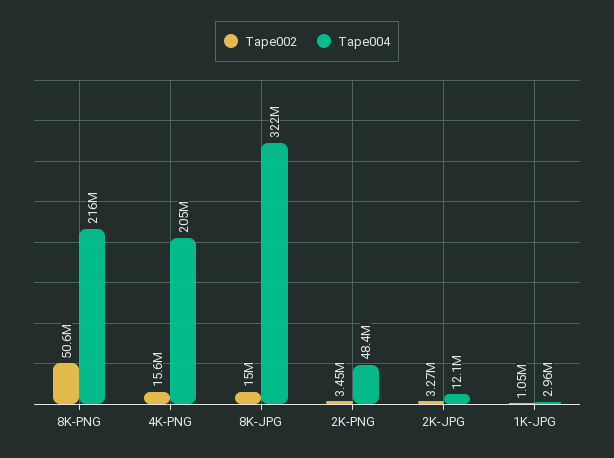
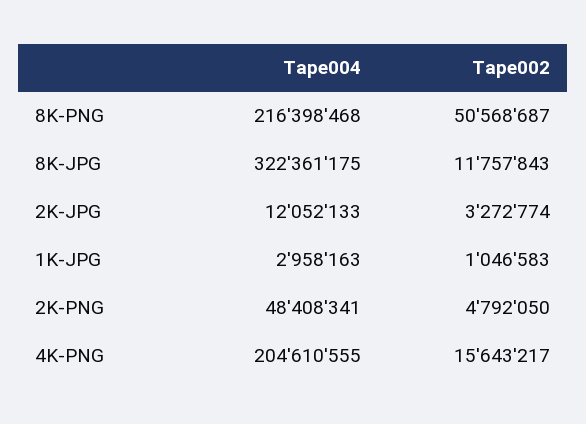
  {
    "Tape002": {
      "8K-PNG": 50568687,
      "4K-PNG": 15643217,
-     "8K-JPG": 15000000,
+     "8K-JPG": 11757843,
-     "2K-PNG": 3450000,
+     "2K-PNG": 4792050,
      "2K-JPG": 3272774,
      "1K-JPG": 1046583
    },
    "Tape004": {
      "8K-PNG": 216398468,
      "4K-PNG": 204610555,
      "8K-JPG": 322361175,
      "2K-PNG": 48408341,
      "2K-JPG": 12052133,
      "1K-JPG": 2958163
    }
  }

